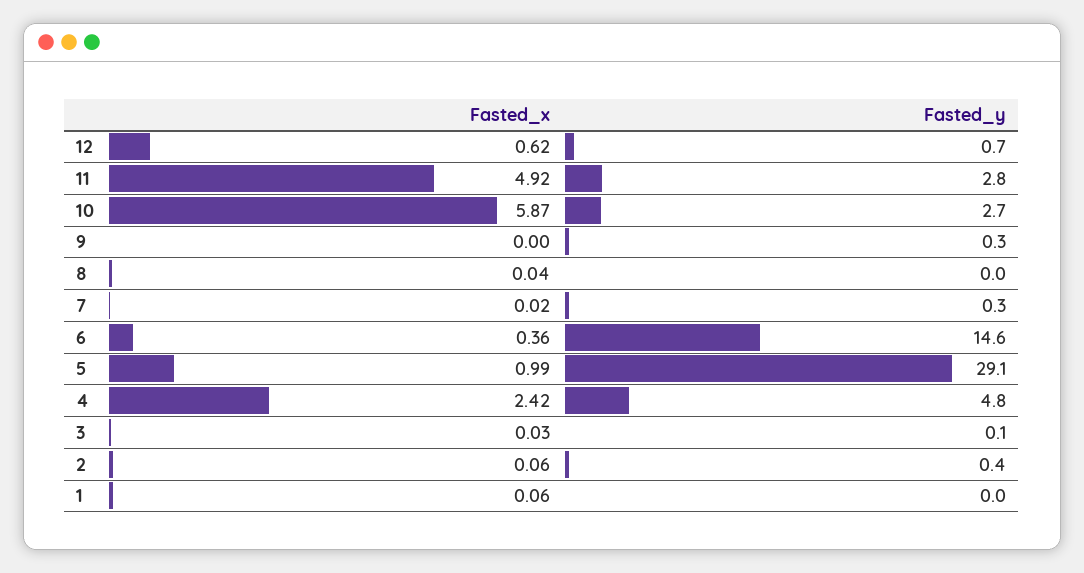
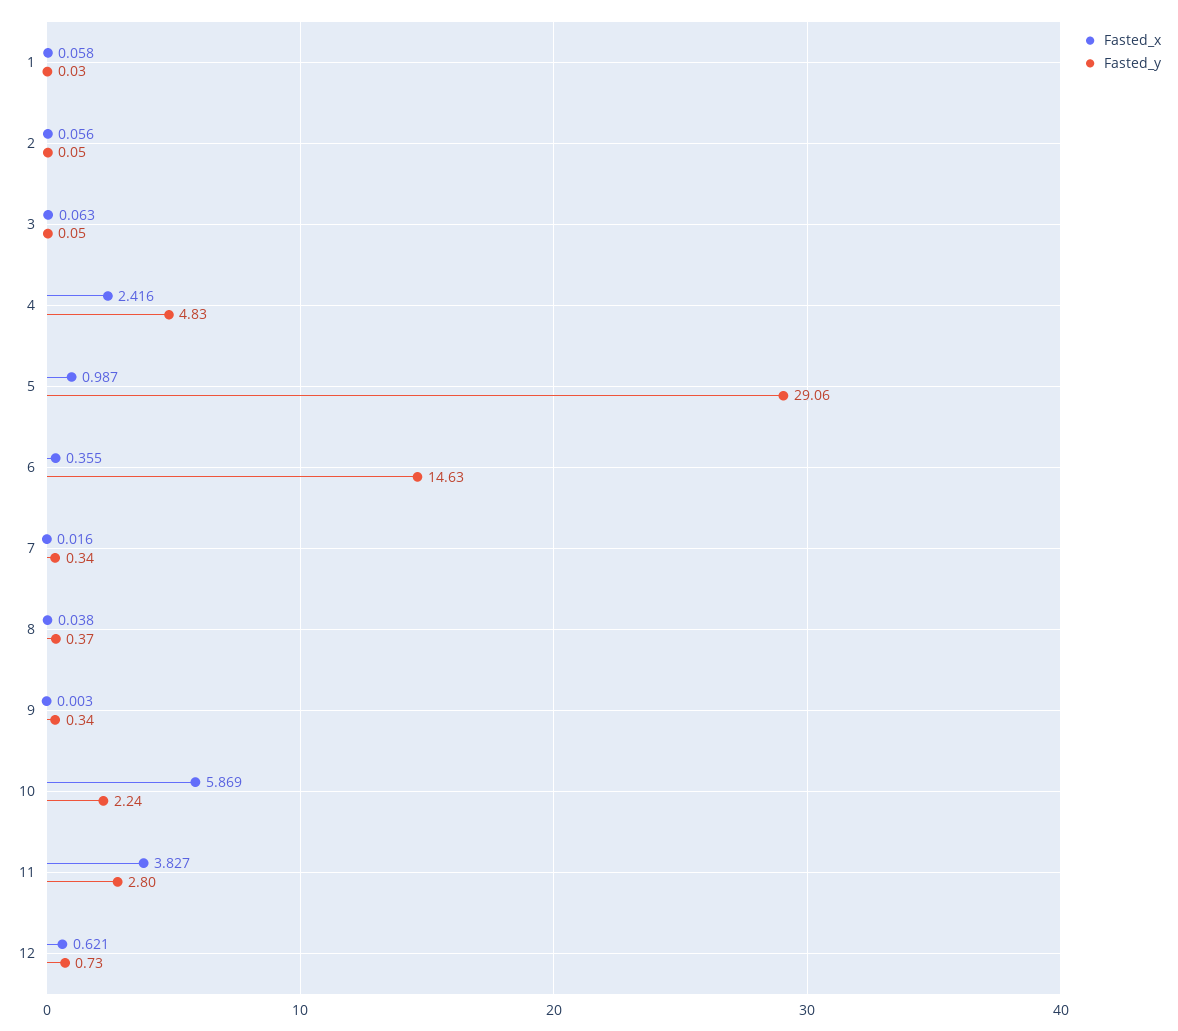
  {
    "Fasted_x": {
      "12": 0.621,
-     "11": 4.92,
+     "11": 3.827,
      "10": 5.869,
      "9": 0.003,
      "8": 0.038,
      "7": 0.016,
      "6": 0.355,
      "5": 0.987,
      "4": 2.416,
-     "3": 0.03,
+     "3": 0.063,
      "2": 0.056,
      "1": 0.058
    },
    "Fasted_y": {
      "12": 0.73,
      "11": 2.8,
-     "10": 2.7,
+     "10": 2.24,
      "9": 0.34,
-     "8": 0,
+     "8": 0.37,
      "7": 0.34,
      "6": 14.63,
      "5": 29.06,
      "4": 4.83,
      "3": 0.05,
-     "2": 0.4,
+     "2": 0.05,
      "1": 0.03
    }
  }

